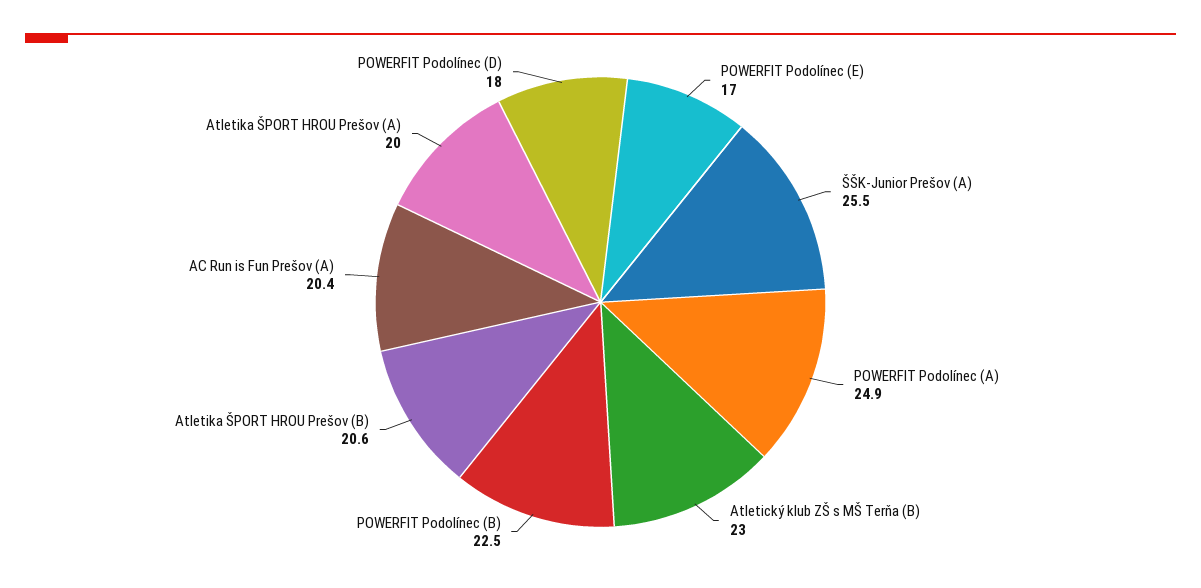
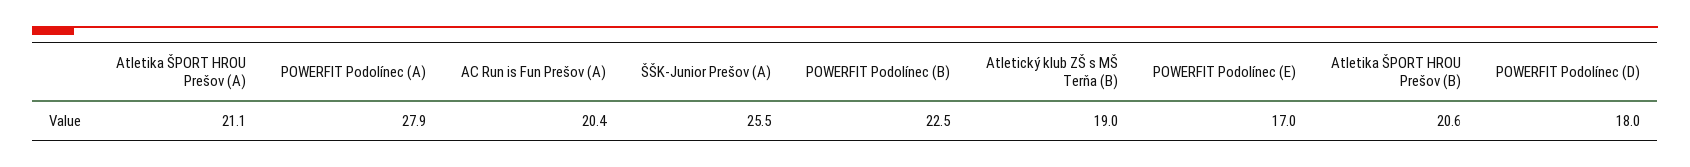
  {
    "POWERFIT Podolínec (E)": 17,
    "ŠŠK-Junior Prešov (A)": 25.5,
-   "POWERFIT Podolínec (A)": 24.9,
+   "POWERFIT Podolínec (A)": 27.9,
-   "Atletický klub ZŠ s MŠ Terňa (B)": 23,
+   "Atletický klub ZŠ s MŠ Terňa (B)": 19,
    "POWERFIT Podolínec (B)": 22.5,
    "Atletika ŠPORT HROU Prešov (B)": 20.6,
    "AC Run is Fun Prešov (A)": 20.4,
-   "Atletika ŠPORT HROU Prešov (A)": 20,
+   "Atletika ŠPORT HROU Prešov (A)": 21.1,
    "POWERFIT Podolínec (D)": 18
  }

